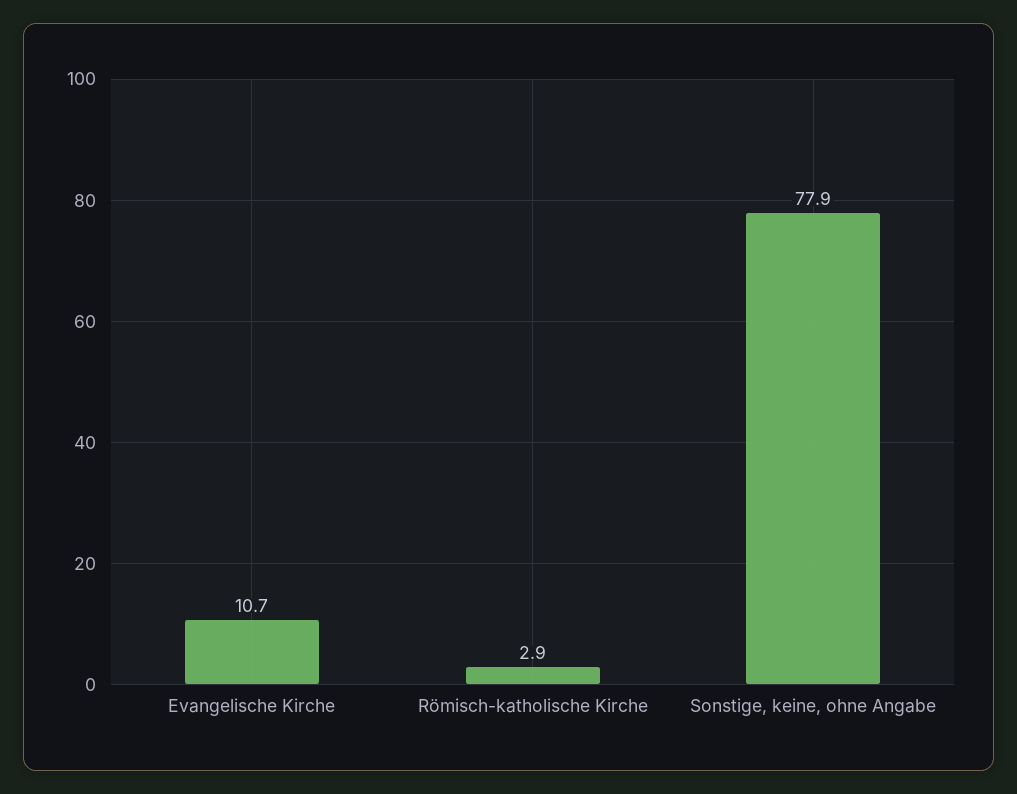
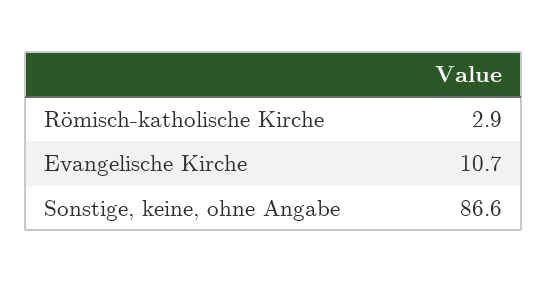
  {
    "Evangelische Kirche": 10.7,
    "Römisch-katholische Kirche": 2.9,
-   "Sonstige, keine, ohne Angabe": 77.9
+   "Sonstige, keine, ohne Angabe": 86.6
  }

